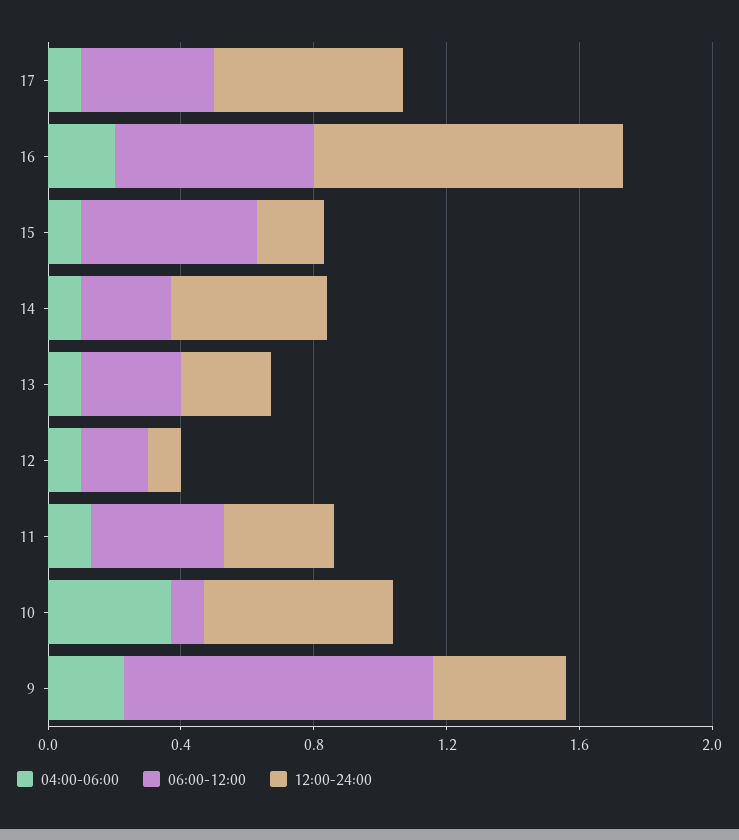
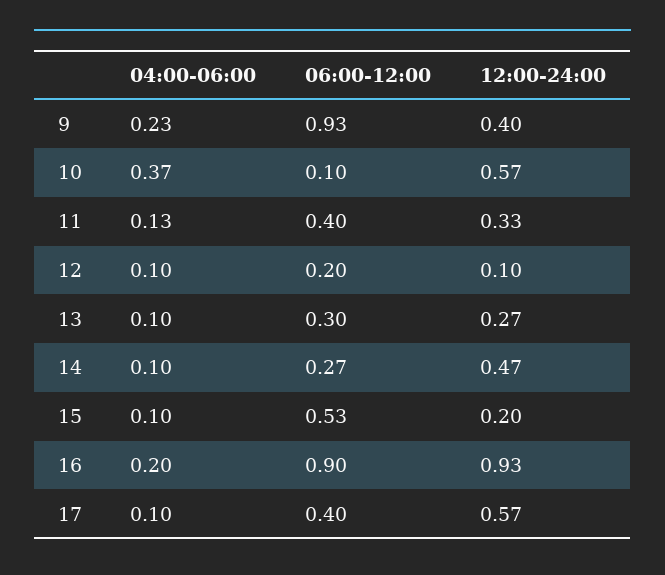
  {
    "04:00-06:00": {
      "17": 0.1,
      "16": 0.2,
      "15": 0.1,
      "14": 0.1,
      "13": 0.1,
      "12": 0.1,
      "11": 0.13,
      "10": 0.37,
      "9": 0.23
    },
    "06:00-12:00": {
      "17": 0.4,
-     "16": 0.6,
+     "16": 0.9,
      "15": 0.53,
      "14": 0.27,
      "13": 0.3,
      "12": 0.2,
      "11": 0.4,
      "10": 0.1,
      "9": 0.93
    },
    "12:00-24:00": {
      "17": 0.57,
      "16": 0.93,
      "15": 0.2,
      "14": 0.47,
      "13": 0.27,
      "12": 0.1,
      "11": 0.33,
      "10": 0.57,
      "9": 0.4
    }
  }

